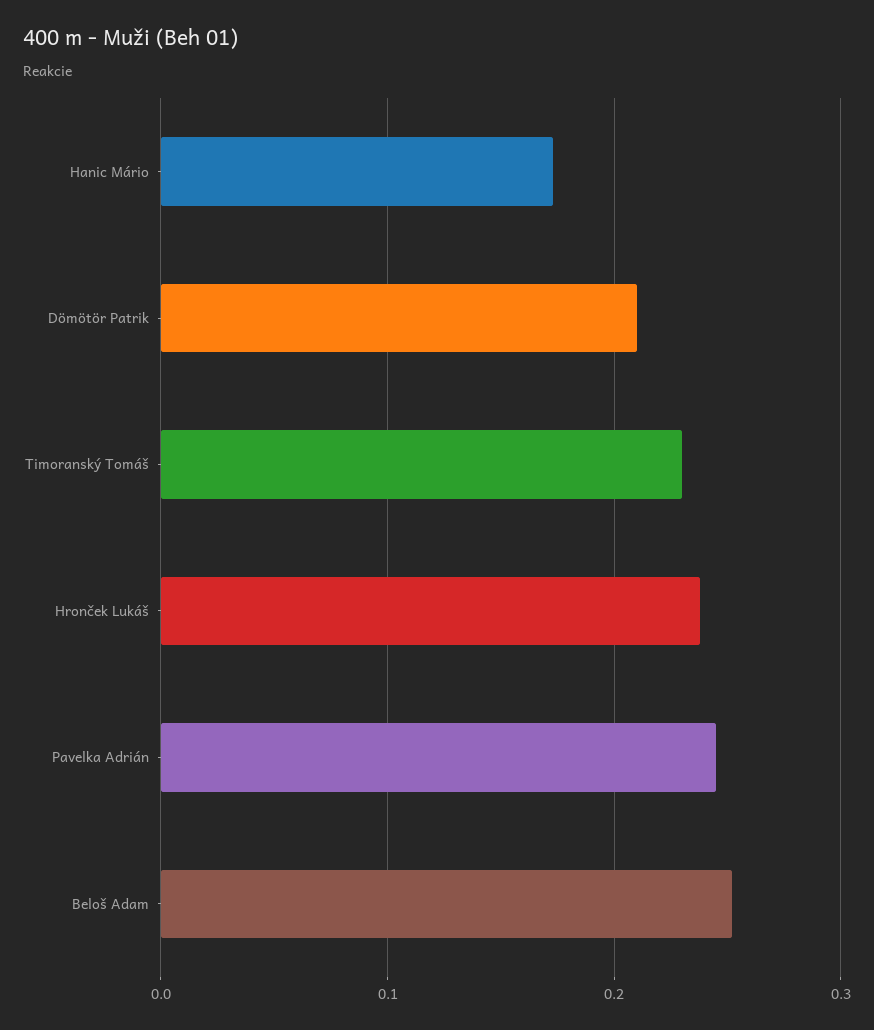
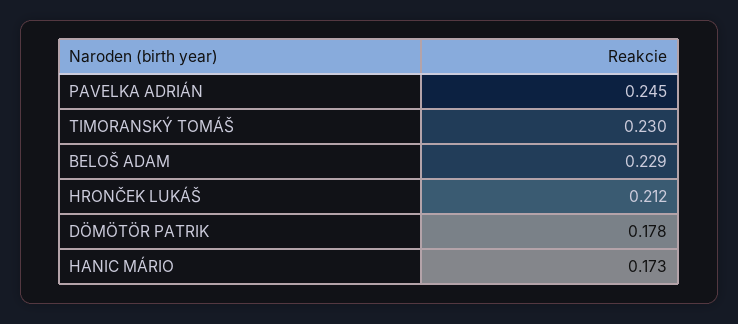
  {
    "Hanic Mário": 0.173,
-   "Dömötör Patrik": 0.21,
+   "Dömötör Patrik": 0.178,
    "Timoranský Tomáš": 0.23,
-   "Hronček Lukáš": 0.24,
+   "Hronček Lukáš": 0.212,
    "Pavelka Adrián": 0.245,
-   "Beloš Adam": 0.25
+   "Beloš Adam": 0.229
  }

